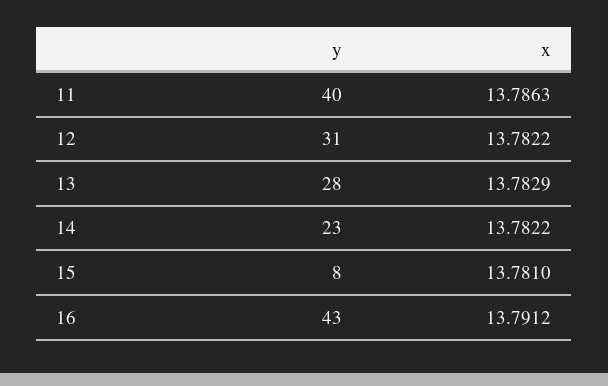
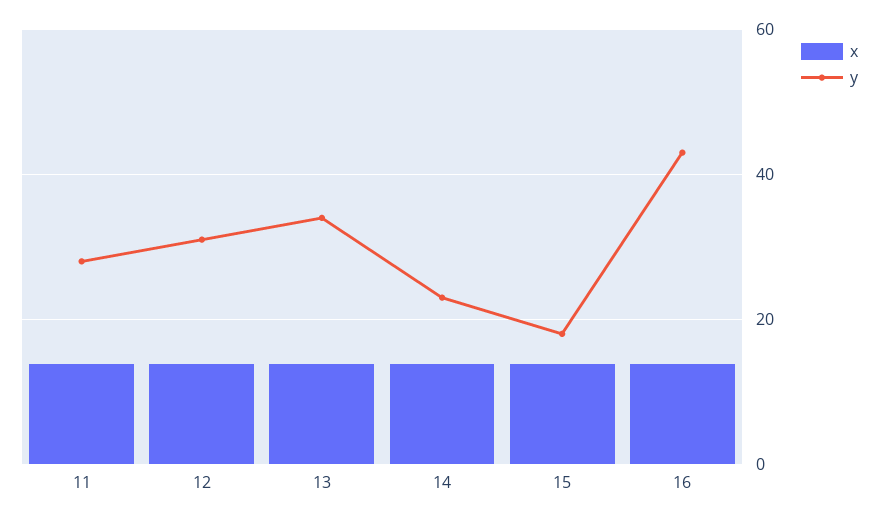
  {
    "y": {
-     "11": 40,
+     "11": 28,
      "12": 31,
-     "13": 28,
+     "13": 34,
      "14": 23,
-     "15": 8,
+     "15": 18,
      "16": 43
    },
    "x": {
      "11": 13.7863,
      "12": 13.7822,
      "13": 13.7829,
      "14": 13.7822,
      "15": 13.781,
      "16": 13.7912
    }
  }

